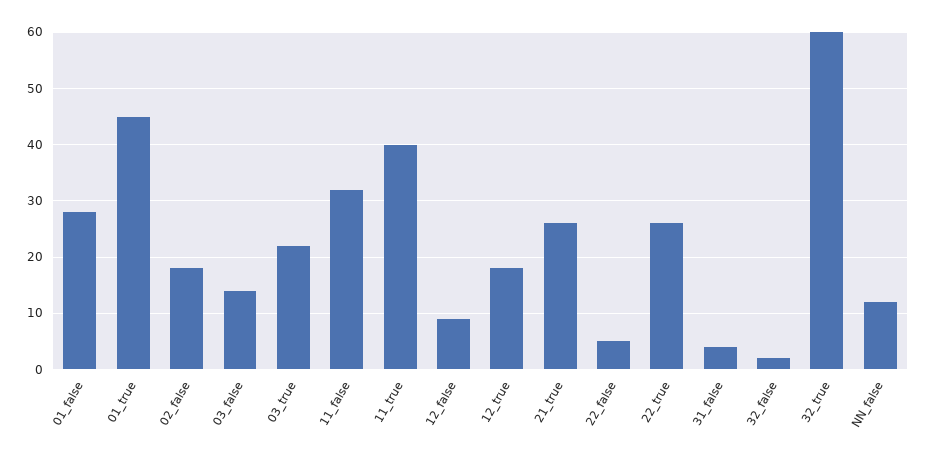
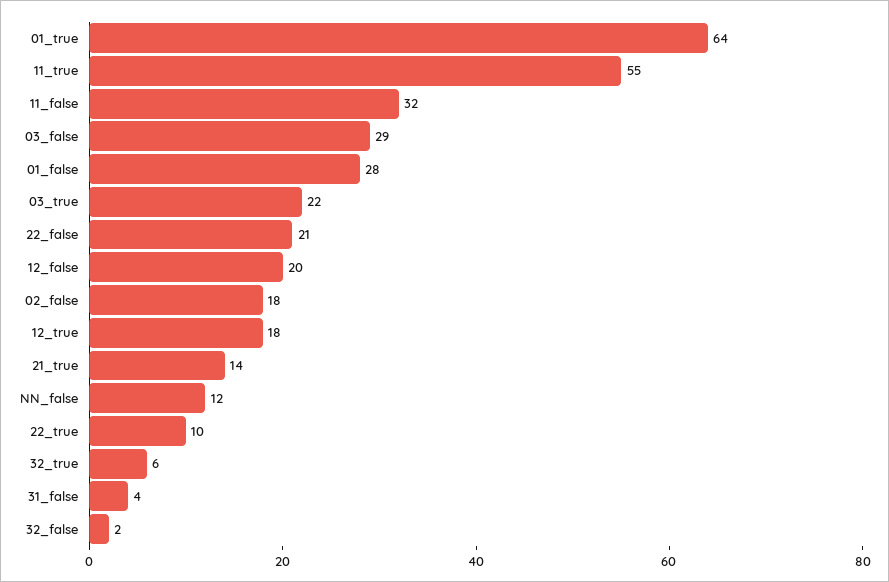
  {
    "01_false": 28,
-   "01_true": 45,
+   "01_true": 64,
    "02_false": 18,
-   "03_false": 15,
+   "03_false": 29,
    "03_true": 22,
    "11_false": 32,
-   "11_true": 40,
+   "11_true": 55,
-   "12_false": 10,
+   "12_false": 20,
    "12_true": 18,
-   "21_true": 25,
+   "21_true": 14,
-   "22_false": 5,
+   "22_false": 21,
-   "22_true": 25,
+   "22_true": 10,
    "31_false": 4,
    "32_false": 2,
-   "32_true": 60,
+   "32_true": 6,
    "NN_false": 12
  }

